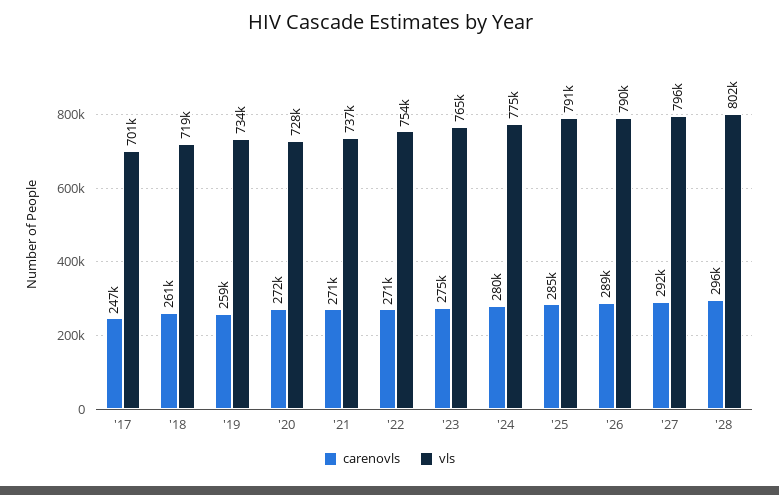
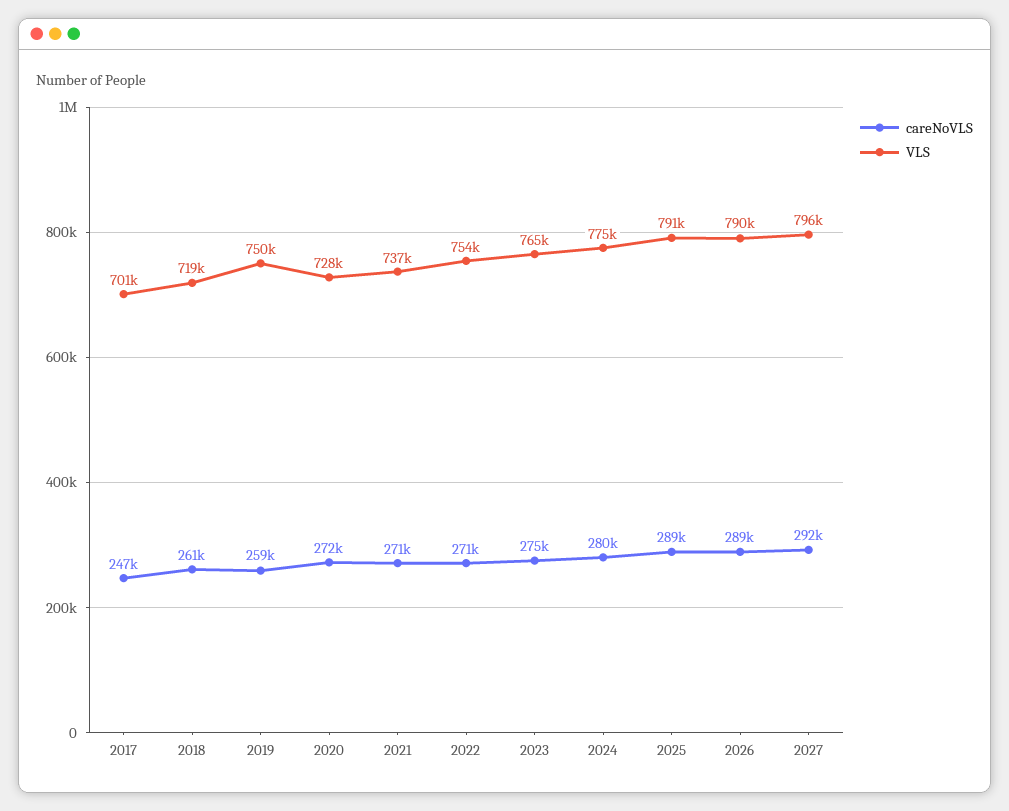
  {
    "carenovls": {
      "'17": 247000,
      "'18": 261000,
      "'19": 259000,
      "'20": 272000,
      "'21": 271000,
      "'22": 271000,
      "'23": 275000,
      "'24": 280000,
-     "'25": 285000,
+     "'25": 289000,
      "'26": 289000,
-     "'27": 292000,
+     "'27": 292000
-     "'28": 296000
    },
    "vls": {
      "'17": 701000,
      "'18": 719000,
-     "'19": 734000,
+     "'19": 750000,
      "'20": 728000,
      "'21": 737000,
      "'22": 754000,
      "'23": 765000,
      "'24": 775000,
      "'25": 791000,
      "'26": 790000,
-     "'27": 796000,
+     "'27": 796000
-     "'28": 802000
    }
  }

